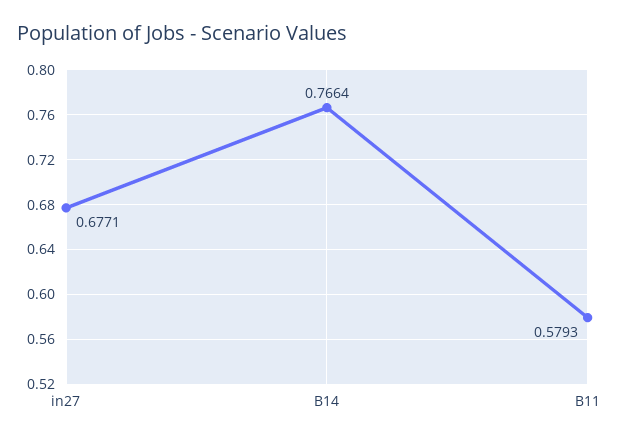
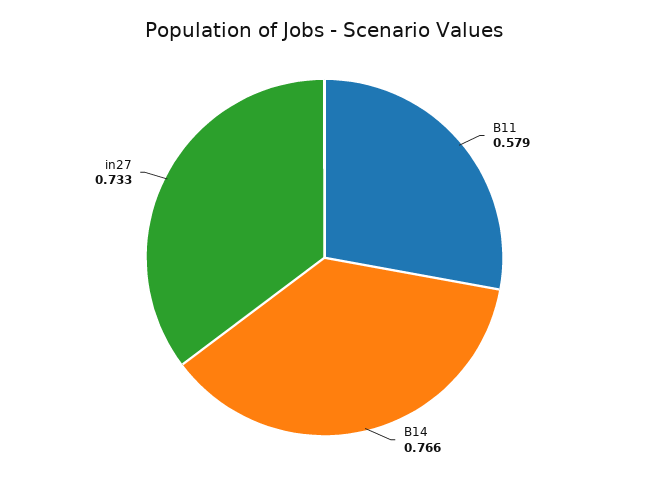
  {
-   "in27": 0.6771,
+   "in27": 0.733,
    "B14": 0.7664,
    "B11": 0.5793
  }

